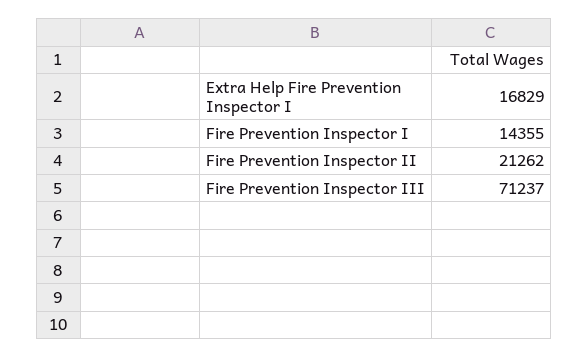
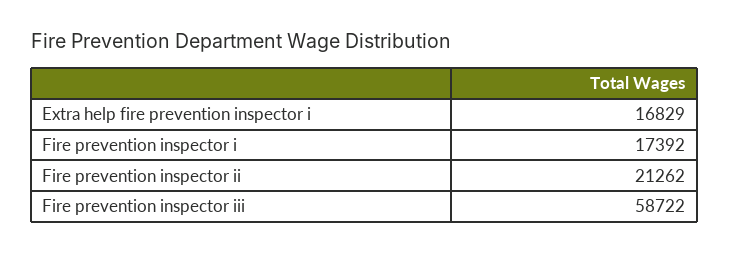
  {
    "Extra Help Fire Prevention Inspector I": 16829,
-   "Fire Prevention Inspector I": 14355,
+   "Fire Prevention Inspector I": 17392,
    "Fire Prevention Inspector II": 21262,
-   "Fire Prevention Inspector III": 71237
+   "Fire Prevention Inspector III": 58722
  }

